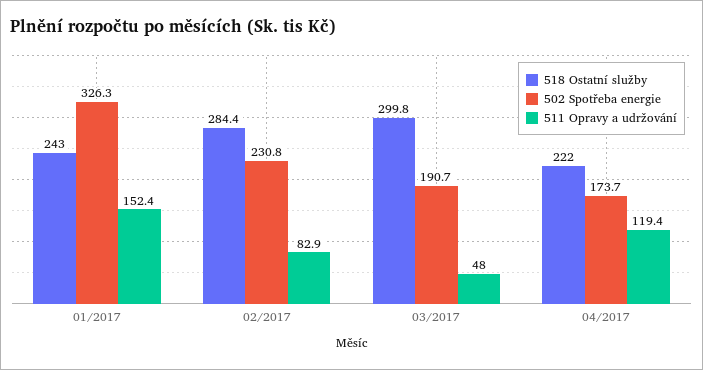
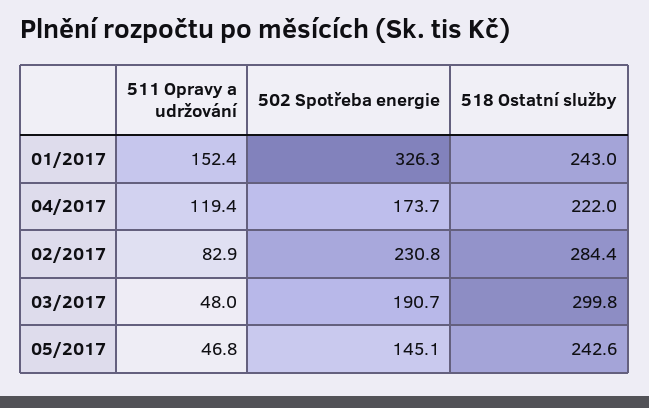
  {
    "518 Ostatní služby": {
      "01/2017": 243,
      "02/2017": 284.4,
      "03/2017": 299.8,
-     "04/2017": 222
+     "04/2017": 222,
+     "05/2017": 242.6
    },
    "502 Spotřeba energie": {
      "01/2017": 326.3,
      "02/2017": 230.8,
      "03/2017": 190.7,
-     "04/2017": 173.7
+     "04/2017": 173.7,
+     "05/2017": 145.1
    },
    "511 Opravy a udržování": {
      "01/2017": 152.4,
      "02/2017": 82.9,
      "03/2017": 48,
-     "04/2017": 119.4
+     "04/2017": 119.4,
+     "05/2017": 46.8
    }
  }

